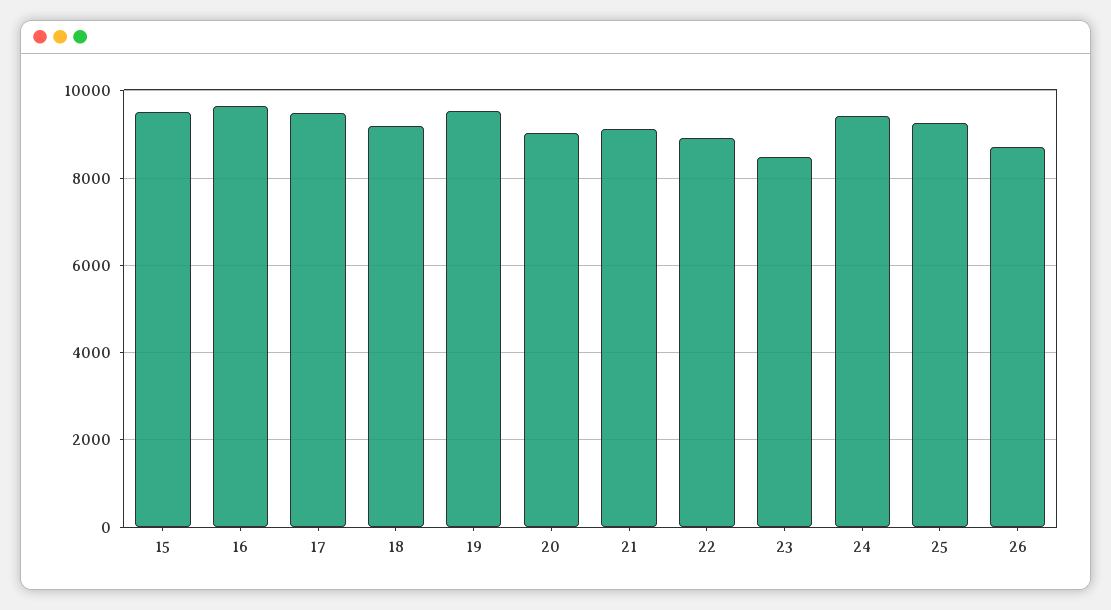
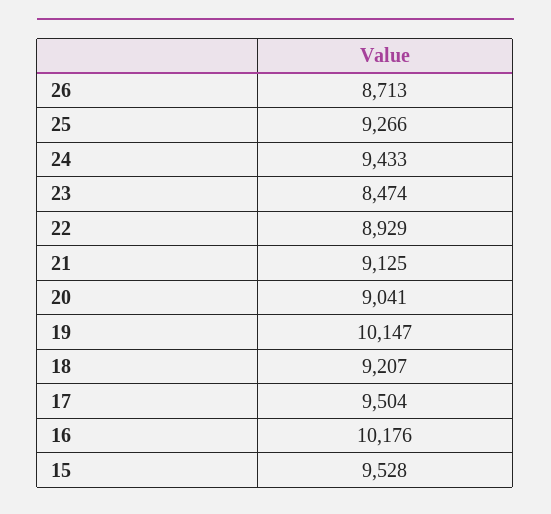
  {
    "15": 9528,
-   "16": 9600,
+   "16": 10176,
    "17": 9504,
    "18": 9207,
-   "19": 9600,
+   "19": 10147,
    "20": 9041,
    "21": 9125,
    "22": 8929,
    "23": 8474,
    "24": 9433,
    "25": 9266,
    "26": 8713
  }

